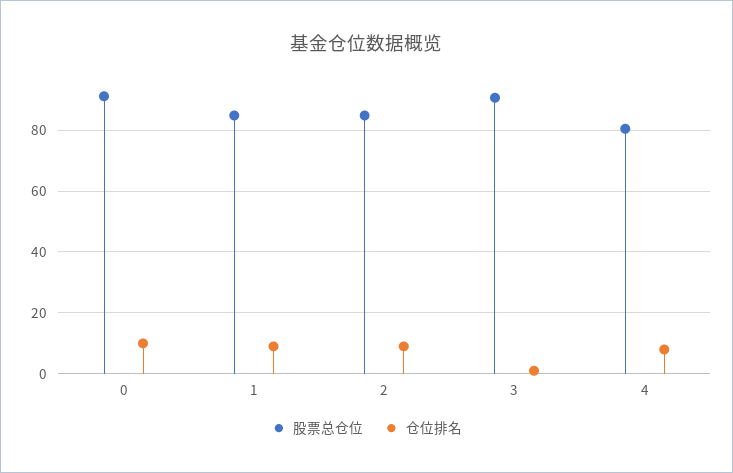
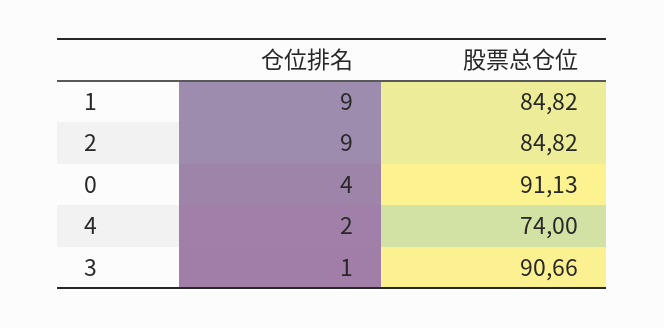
  {
    "股票总仓位": {
      "0": 91.13,
      "1": 84.82,
      "2": 84.82,
      "3": 90.66,
-     "4": 80
+     "4": 74
    },
    "仓位排名": {
-     "0": 10,
+     "0": 4,
      "1": 9,
      "2": 9,
      "3": 1,
-     "4": 8
+     "4": 2
    }
  }

